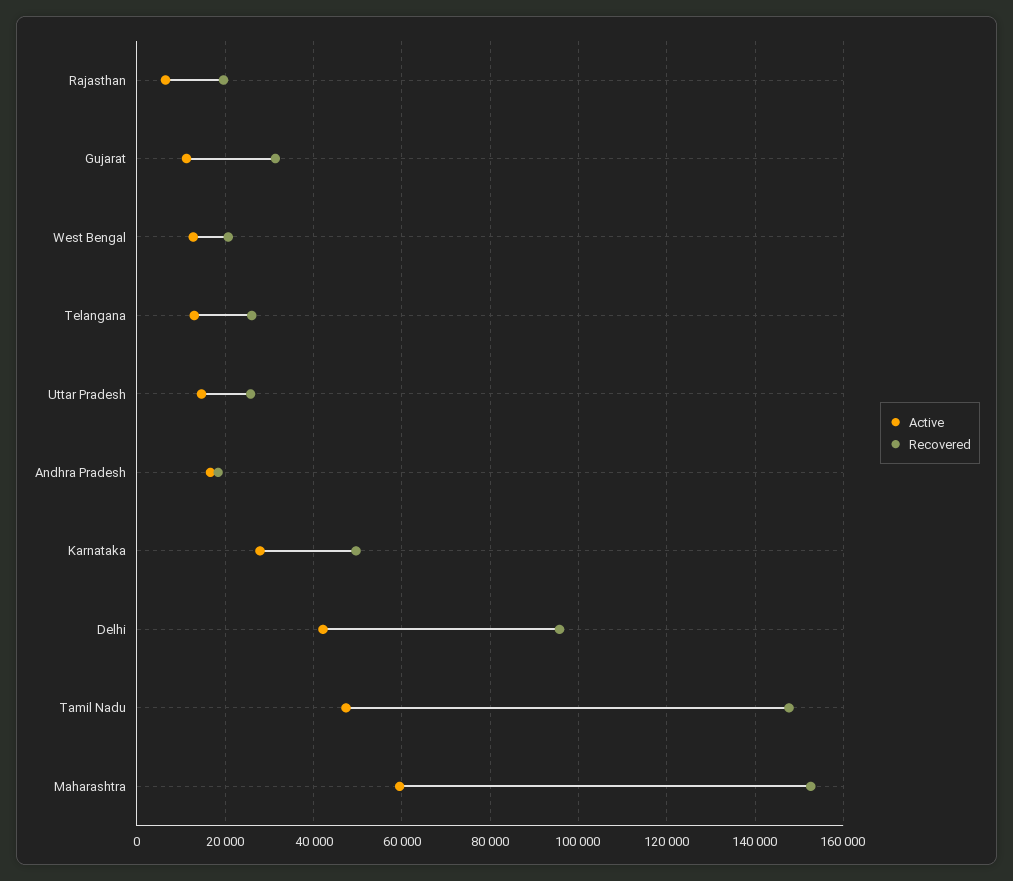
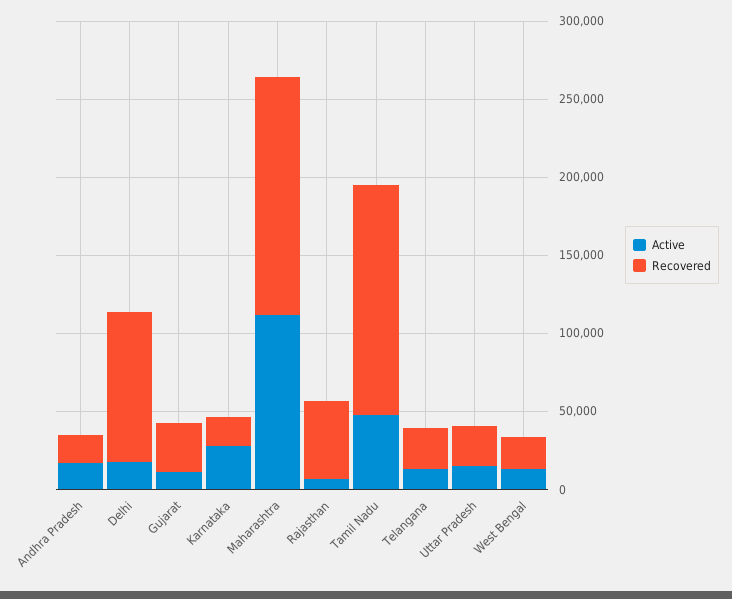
  {
    "Active": {
      "Rajasthan": 6000,
      "Gujarat": 12000,
      "West Bengal": 12000,
      "Telangana": 12000,
      "Uttar Pradesh": 14000,
      "Andhra Pradesh": 16000,
      "Karnataka": 28000,
-     "Delhi": 42000,
+     "Delhi": 20000,
      "Tamil Nadu": 48000,
-     "Maharashtra": 60000
+     "Maharashtra": 110000
    },
    "Recovered": {
-     "Rajasthan": 20000,
+     "Rajasthan": 50000,
      "Gujarat": 32000,
      "West Bengal": 20000,
      "Telangana": 26000,
      "Uttar Pradesh": 26000,
      "Andhra Pradesh": 18000,
-     "Karnataka": 50000,
+     "Karnataka": 20000,
      "Delhi": 96000,
      "Tamil Nadu": 148000,
      "Maharashtra": 152000
    }
  }

